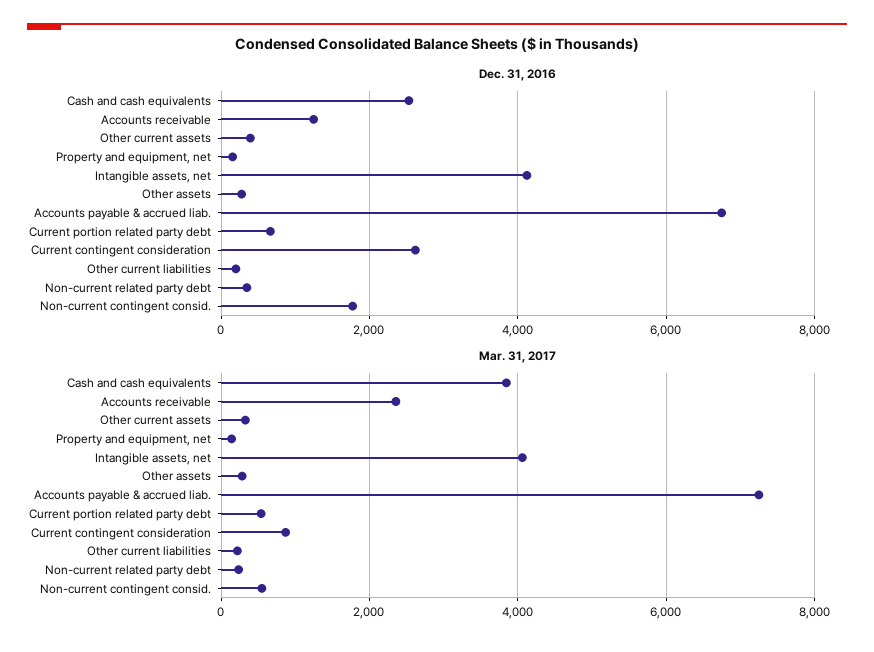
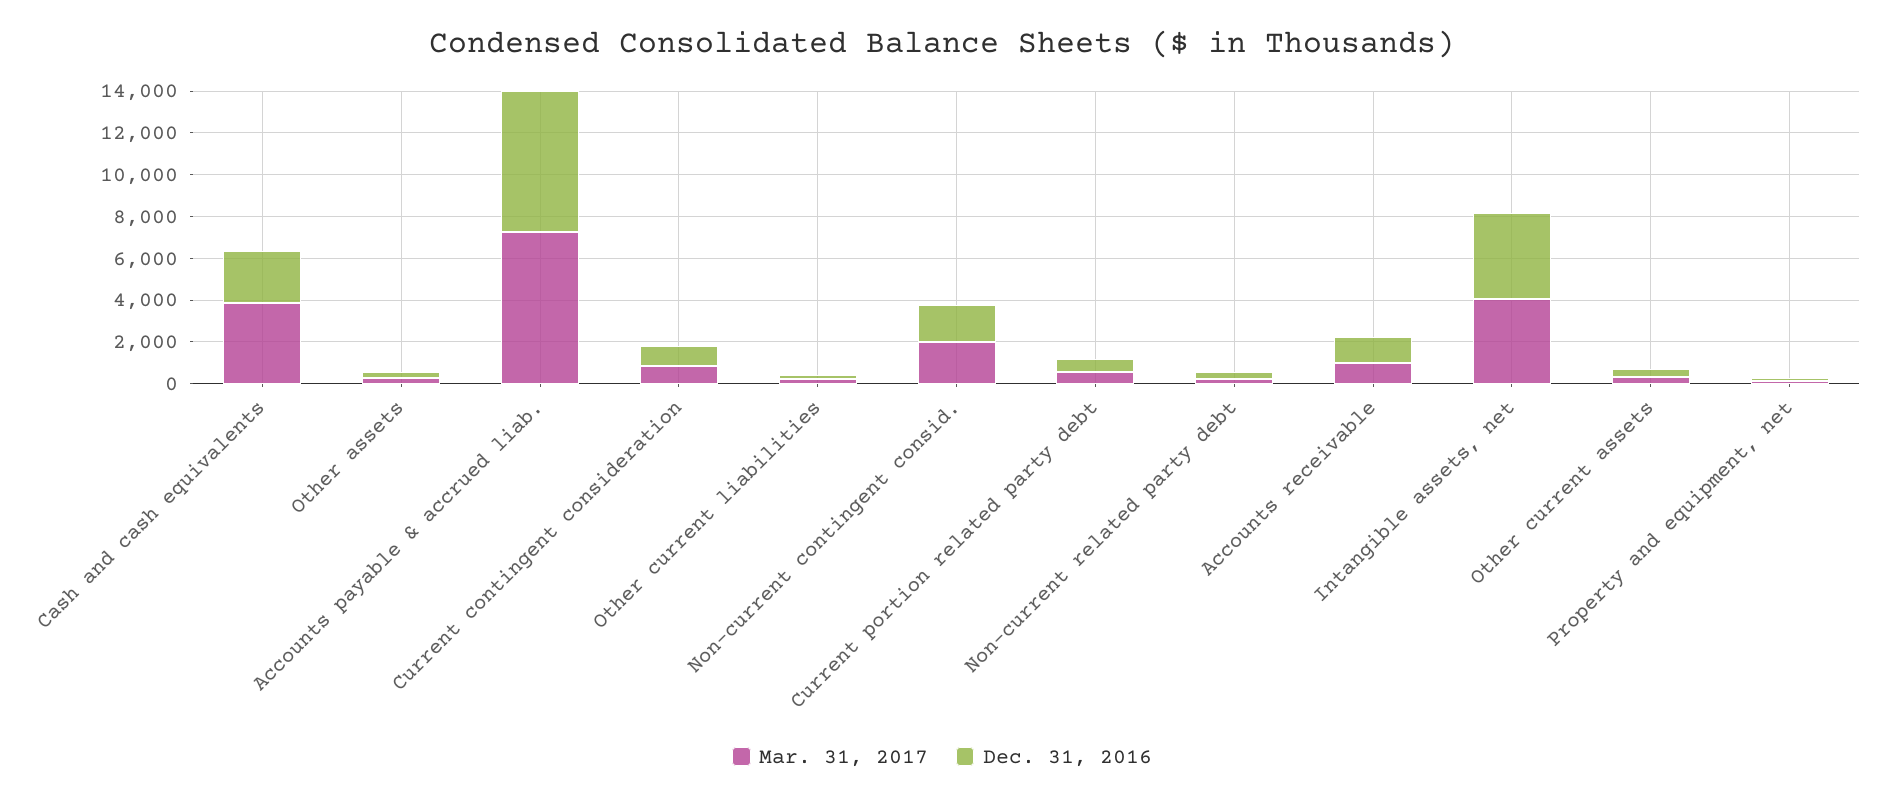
  {
    "Dec. 31, 2016": {
      "Cash and cash equivalents": 2600,
      "Accounts receivable": 1200,
      "Other current assets": 400,
      "Property and equipment, net": 200,
      "Intangible assets, net": 4200,
      "Other assets": 200,
      "Accounts payable & accrued liab.": 6800,
      "Current portion related party debt": 600,
-     "Current contingent consideration": 2600,
+     "Current contingent consideration": 1000,
      "Other current liabilities": 200,
      "Non-current related party debt": 400,
      "Non-current contingent consid.": 1800
    },
    "Mar. 31, 2017": {
      "Cash and cash equivalents": 3800,
-     "Accounts receivable": 2400,
+     "Accounts receivable": 1000,
      "Other current assets": 400,
      "Property and equipment, net": 200,
      "Intangible assets, net": 4000,
      "Other assets": 200,
      "Accounts payable & accrued liab.": 7200,
      "Current portion related party debt": 600,
      "Current contingent consideration": 800,
      "Other current liabilities": 200,
      "Non-current related party debt": 200,
-     "Non-current contingent consid.": 600
+     "Non-current contingent consid.": 2000
    }
  }

